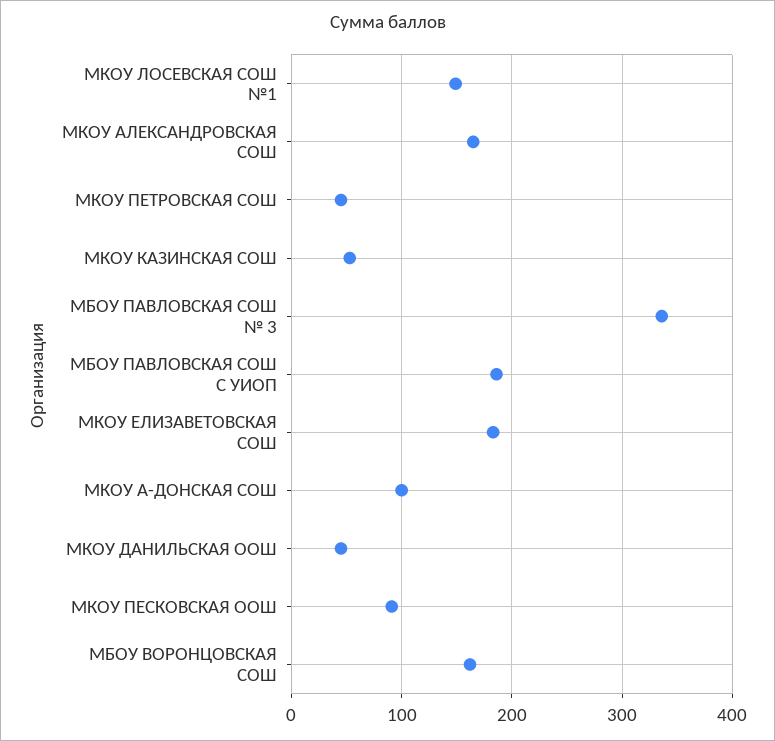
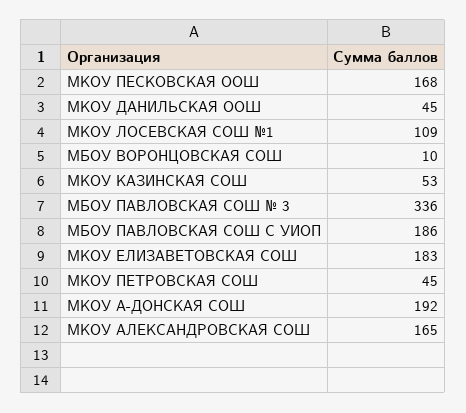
  {
-   "МКОУ ЛОСЕВСКАЯ СОШ №1": 150,
+   "МКОУ ЛОСЕВСКАЯ СОШ №1": 109,
    "МКОУ АЛЕКСАНДРОВСКАЯ СОШ": 165,
    "МКОУ ПЕТРОВСКАЯ СОШ": 45,
    "МКОУ КАЗИНСКАЯ СОШ": 53,
    "МБОУ ПАВЛОВСКАЯ СОШ № 3": 336,
    "МБОУ ПАВЛОВСКАЯ СОШ С УИОП": 186,
    "МКОУ ЕЛИЗАВЕТОВСКАЯ СОШ": 183,
-   "МКОУ А-ДОНСКАЯ СОШ": 100,
+   "МКОУ А-ДОНСКАЯ СОШ": 192,
    "МКОУ ДАНИЛЬСКАЯ ООШ": 45,
-   "МКОУ ПЕСКОВСКАЯ ООШ": 90,
+   "МКОУ ПЕСКОВСКАЯ ООШ": 168,
-   "МБОУ ВОРОНЦОВСКАЯ СОШ": 160
+   "МБОУ ВОРОНЦОВСКАЯ СОШ": 10
  }

